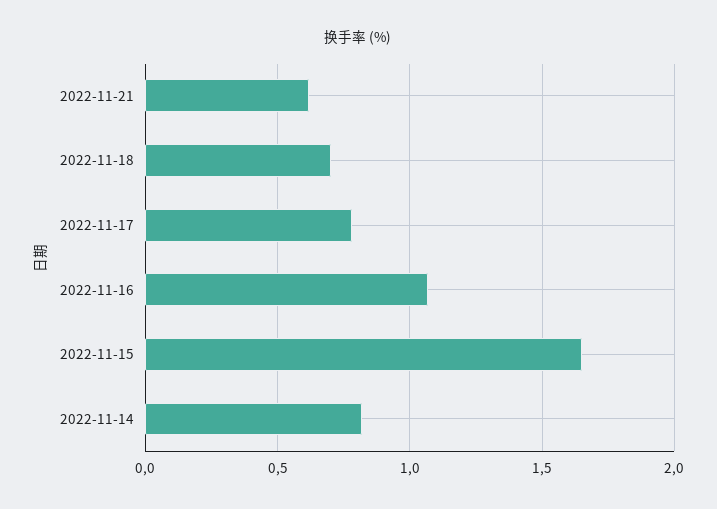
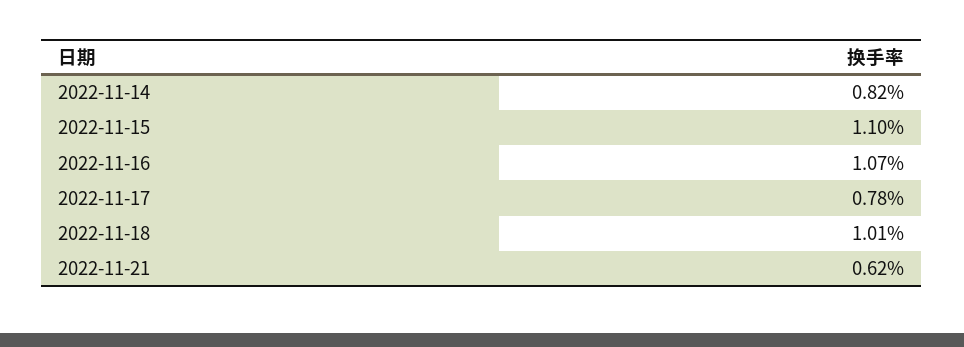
  {
    "2022-11-21": 0.62,
-   "2022-11-18": 0.7,
+   "2022-11-18": 1.01,
    "2022-11-17": 0.78,
    "2022-11-16": 1.07,
-   "2022-11-15": 1.65,
+   "2022-11-15": 1.1,
    "2022-11-14": 0.82
  }

